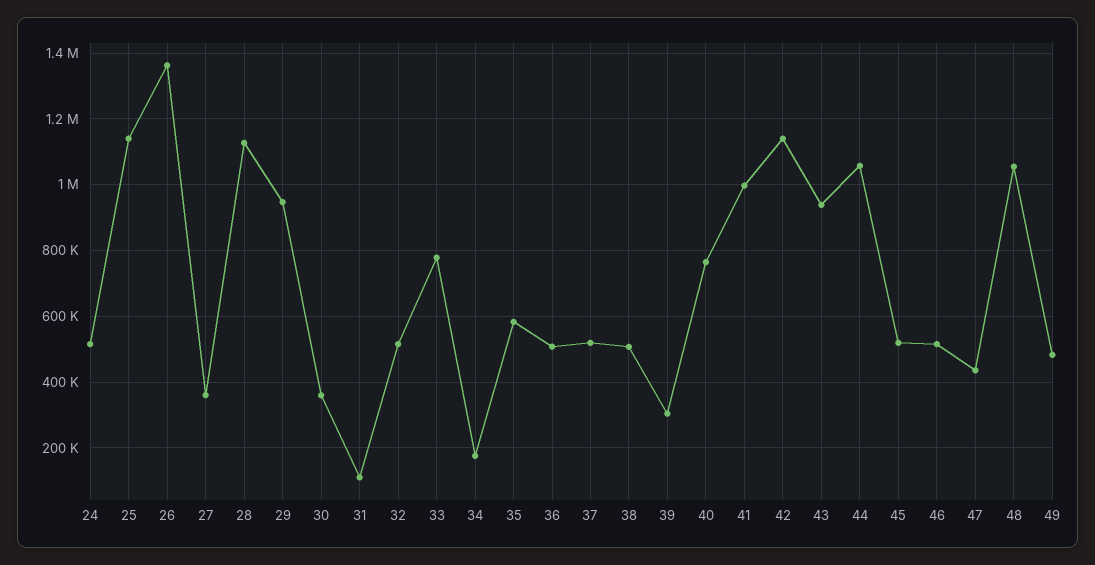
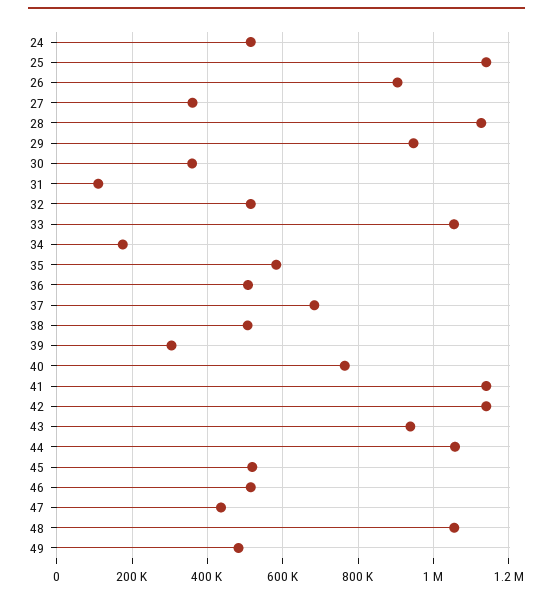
  {
    "24": 520000,
    "25": 1140000,
-   "26": 1360000,
+   "26": 900000,
    "27": 360000,
    "28": 1120000,
    "29": 940000,
    "30": 360000,
    "31": 120000,
    "32": 520000,
-   "33": 780000,
+   "33": 1060000,
    "34": 180000,
    "35": 580000,
    "36": 500000,
-   "37": 520000,
+   "37": 680000,
    "38": 500000,
    "39": 300000,
    "40": 760000,
-   "41": 1000000,
+   "41": 1140000,
    "42": 1140000,
    "43": 940000,
    "44": 1060000,
    "45": 520000,
    "46": 520000,
    "47": 440000,
    "48": 1060000,
    "49": 480000
  }

